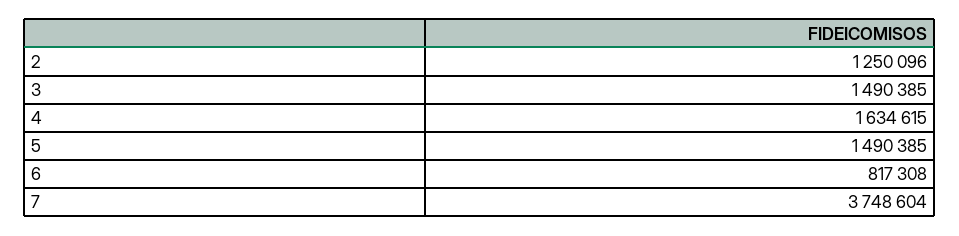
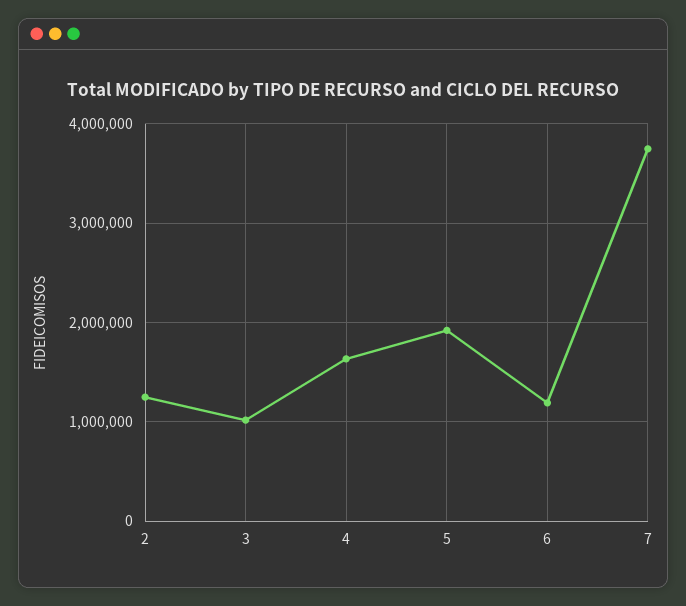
  {
    "2": 1250096,
-   "3": 1490385,
+   "3": 1000000,
    "4": 1634615,
-   "5": 1490385,
+   "5": 1900000,
-   "6": 817308,
+   "6": 1200000,
    "7": 3748604
  }

